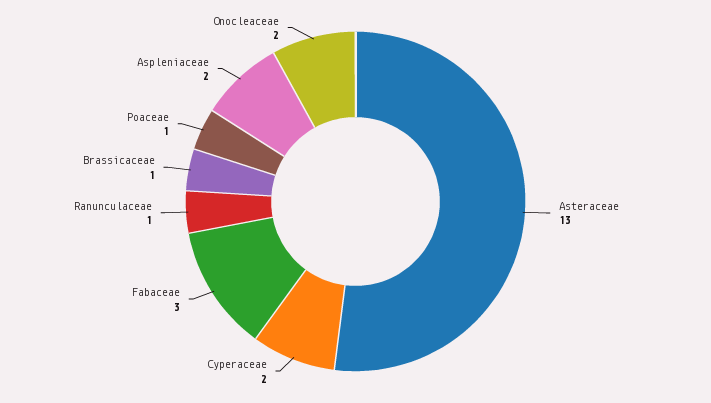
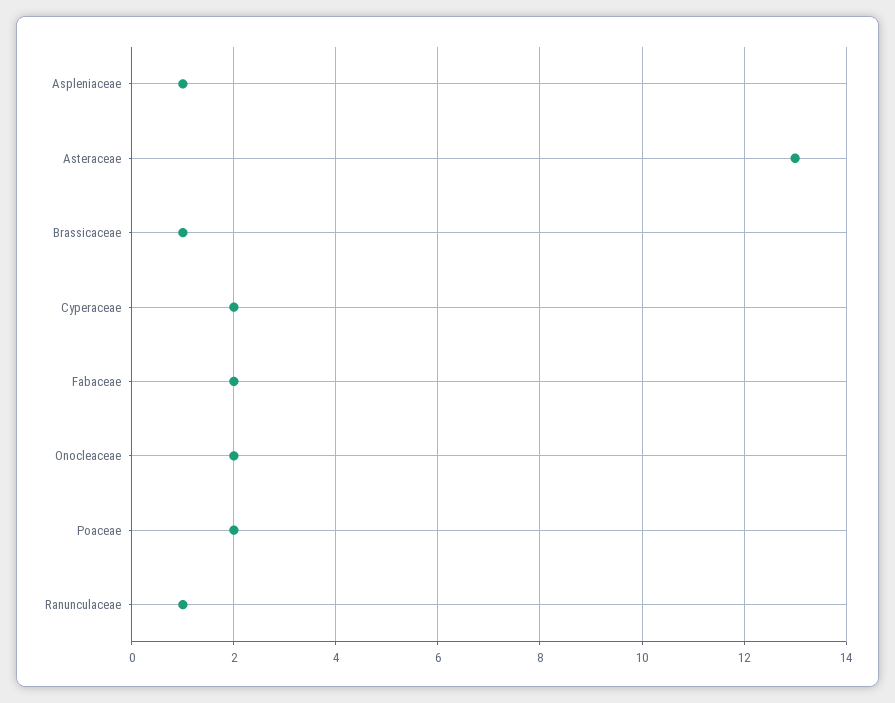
  {
    "Asteraceae": 13,
    "Cyperaceae": 2,
-   "Fabaceae": 3,
+   "Fabaceae": 2,
    "Ranunculaceae": 1,
    "Brassicaceae": 1,
-   "Poaceae": 1,
+   "Poaceae": 2,
-   "Aspleniaceae": 2,
+   "Aspleniaceae": 1,
    "Onocleaceae": 2
  }

